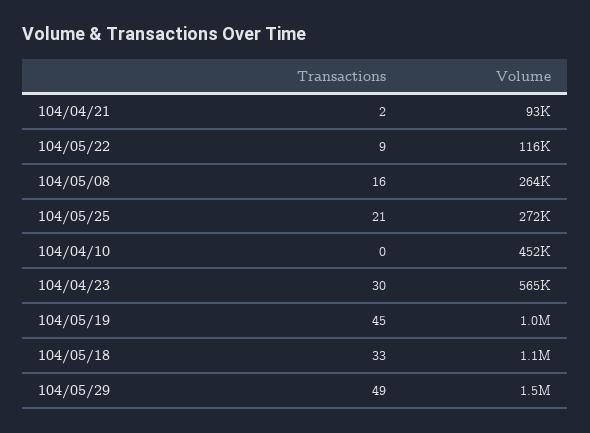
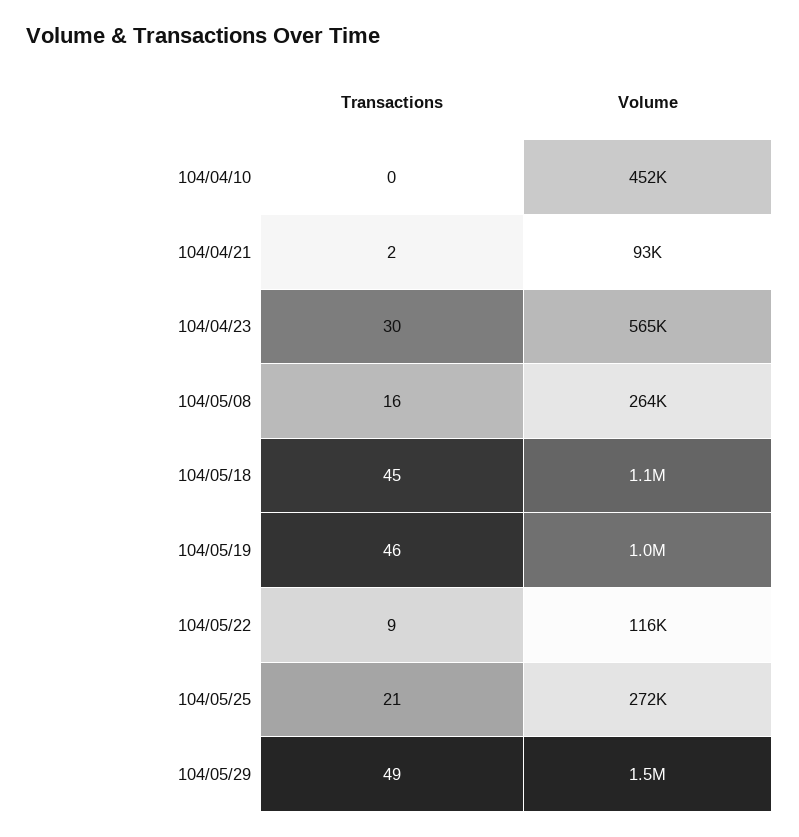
  {
    "Transactions": {
      "104/04/21": 2,
      "104/05/22": 9,
      "104/05/08": 16,
      "104/05/25": 21,
      "104/04/10": 0,
      "104/04/23": 30,
-     "104/05/19": 45,
+     "104/05/19": 46,
-     "104/05/18": 33,
+     "104/05/18": 45,
      "104/05/29": 49
    },
    "Volume": {
      "104/04/21": 93000,
      "104/05/22": 116000,
      "104/05/08": 264000,
      "104/05/25": 272000,
      "104/04/10": 452000,
      "104/04/23": 565000,
      "104/05/19": 1000000,
      "104/05/18": 1100000,
      "104/05/29": 1500000
    }
  }

